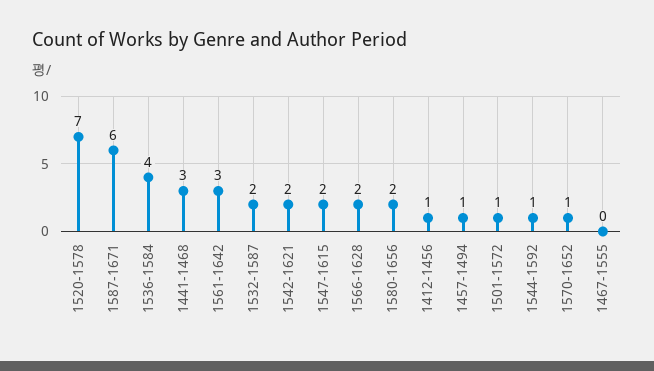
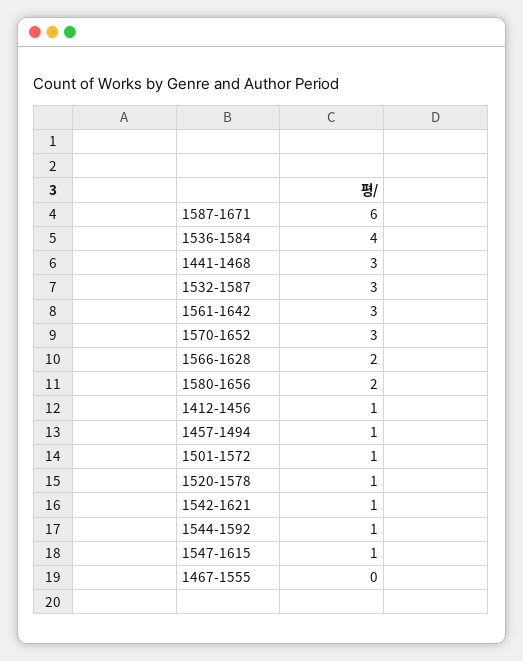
  {
-   "1520-1578": 7,
+   "1520-1578": 1,
    "1587-1671": 6,
    "1536-1584": 4,
    "1441-1468": 3,
    "1561-1642": 3,
-   "1532-1587": 2,
+   "1532-1587": 3,
-   "1542-1621": 2,
+   "1542-1621": 1,
-   "1547-1615": 2,
+   "1547-1615": 1,
    "1566-1628": 2,
    "1580-1656": 2,
    "1412-1456": 1,
    "1457-1494": 1,
    "1501-1572": 1,
    "1544-1592": 1,
-   "1570-1652": 1,
+   "1570-1652": 3,
    "1467-1555": 0
  }

